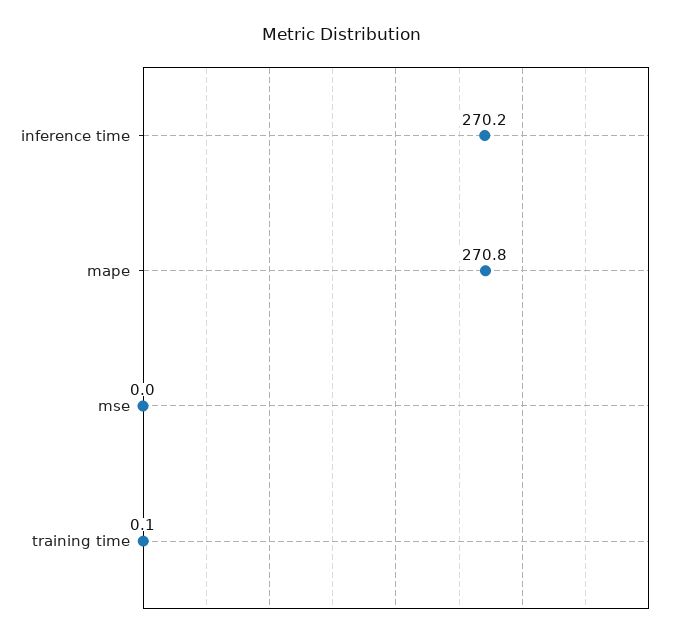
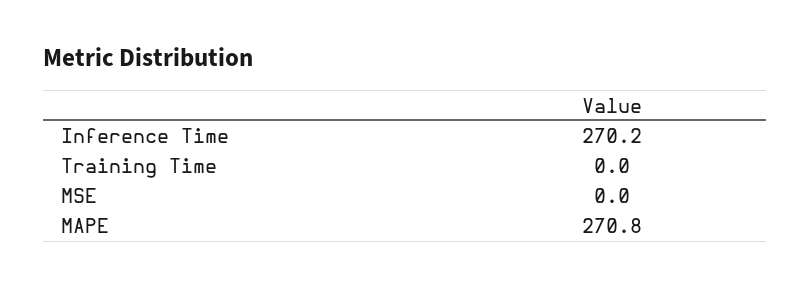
  {
    "inference time": 270.2,
    "mape": 270.8,
    "mse": 0,
-   "training time": 0.1
+   "training time": 0
  }

